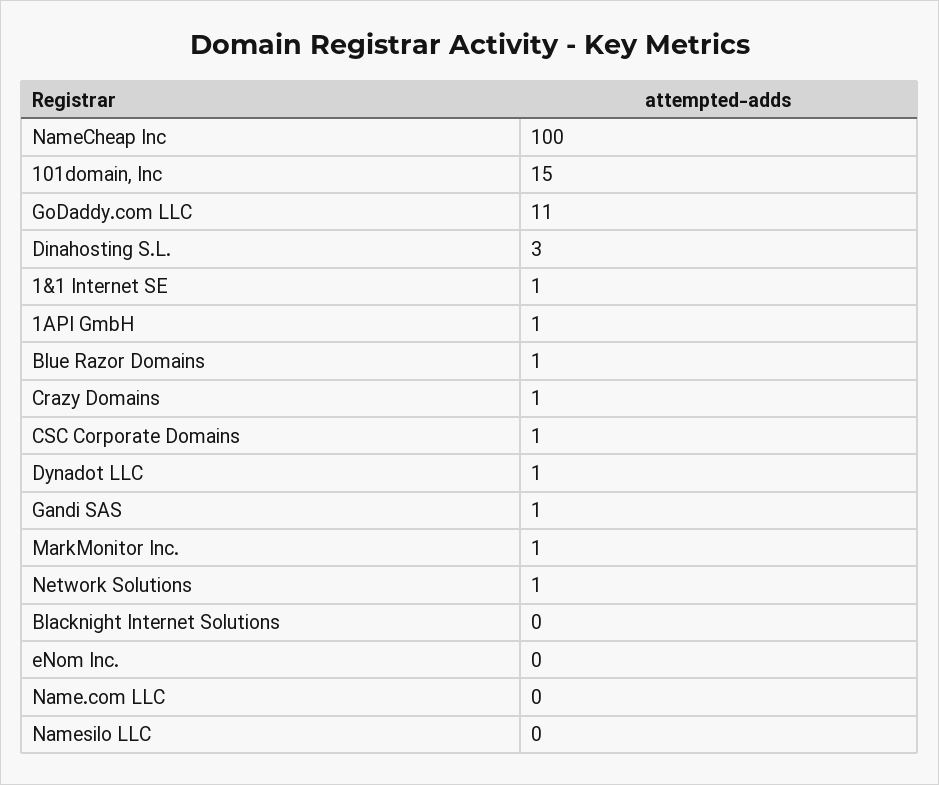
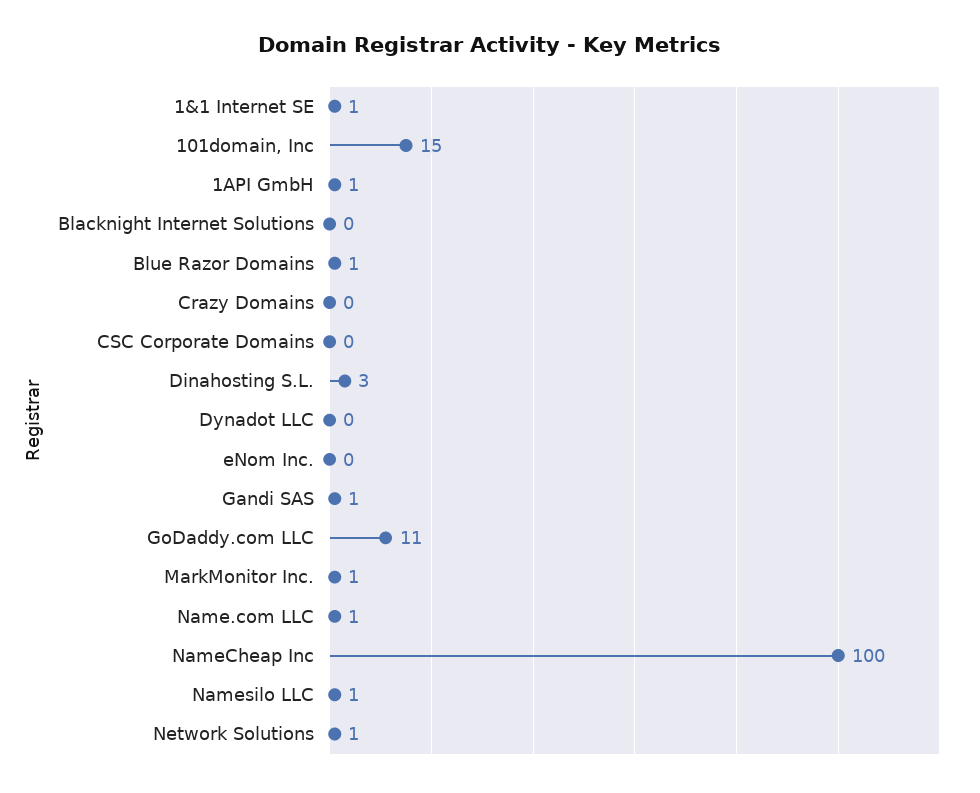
  {
    "NameCheap Inc": 100,
    "101domain, Inc": 15,
    "GoDaddy.com LLC": 11,
    "Dinahosting S.L.": 3,
    "1&1 Internet SE": 1,
    "1API GmbH": 1,
    "Blue Razor Domains": 1,
-   "Crazy Domains": 1,
+   "Crazy Domains": 0,
-   "CSC Corporate Domains": 1,
+   "CSC Corporate Domains": 0,
-   "Dynadot LLC": 1,
+   "Dynadot LLC": 0,
    "Gandi SAS": 1,
    "MarkMonitor Inc.": 1,
    "Network Solutions": 1,
    "Blacknight Internet Solutions": 0,
    "eNom Inc.": 0,
-   "Name.com LLC": 0,
+   "Name.com LLC": 1,
-   "Namesilo LLC": 0
+   "Namesilo LLC": 1
  }

